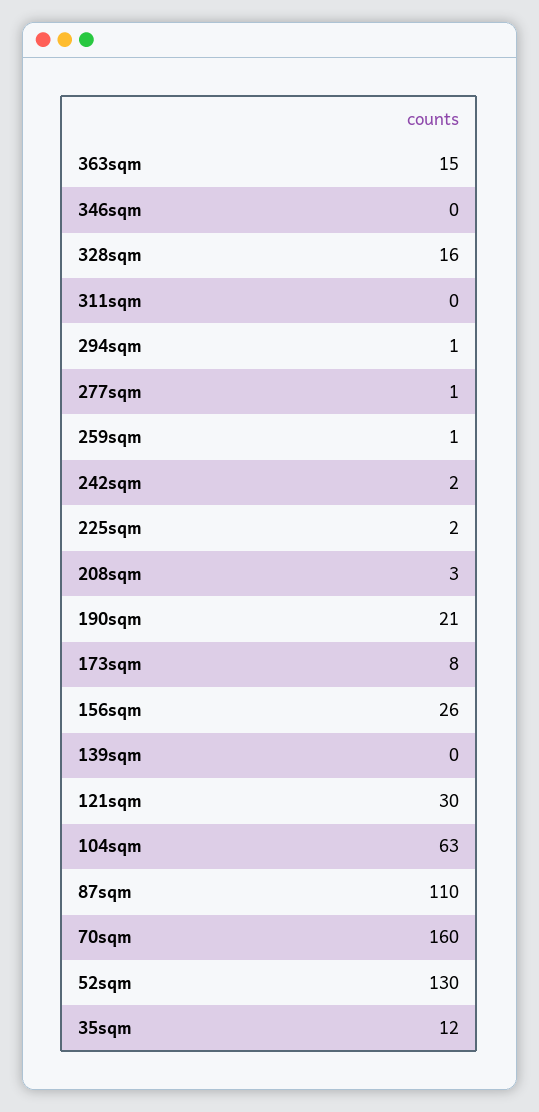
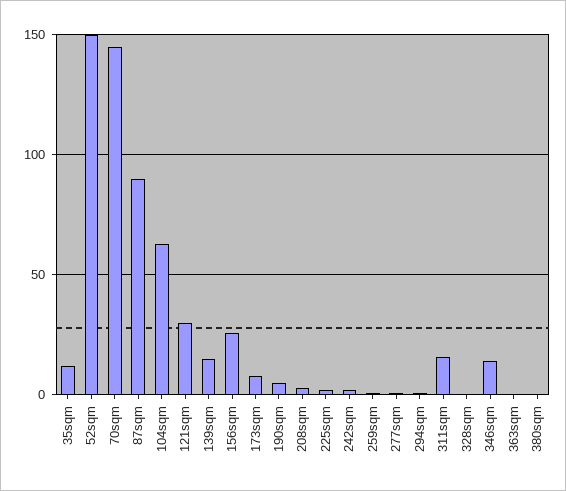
  {
-   "363sqm": 15,
+   "363sqm": 0,
-   "346sqm": 0,
+   "346sqm": 15,
-   "328sqm": 16,
+   "328sqm": 0,
-   "311sqm": 0,
+   "311sqm": 15,
    "294sqm": 1,
    "277sqm": 1,
    "259sqm": 1,
    "242sqm": 2,
    "225sqm": 2,
    "208sqm": 3,
-   "190sqm": 21,
+   "190sqm": 5,
    "173sqm": 8,
    "156sqm": 26,
-   "139sqm": 0,
+   "139sqm": 15,
    "121sqm": 30,
    "104sqm": 63,
-   "87sqm": 110,
+   "87sqm": 90,
-   "70sqm": 160,
+   "70sqm": 145,
-   "52sqm": 130,
+   "52sqm": 150,
-   "35sqm": 12
+   "35sqm": 12,
+   "380sqm": 0
  }

